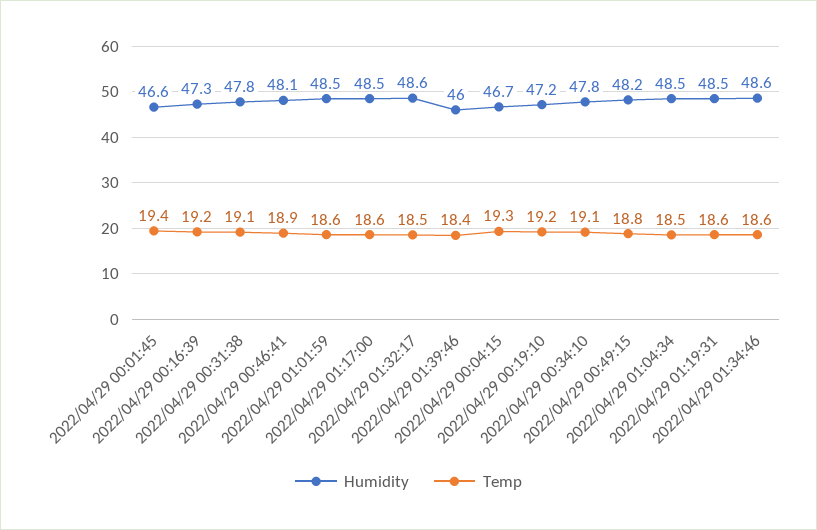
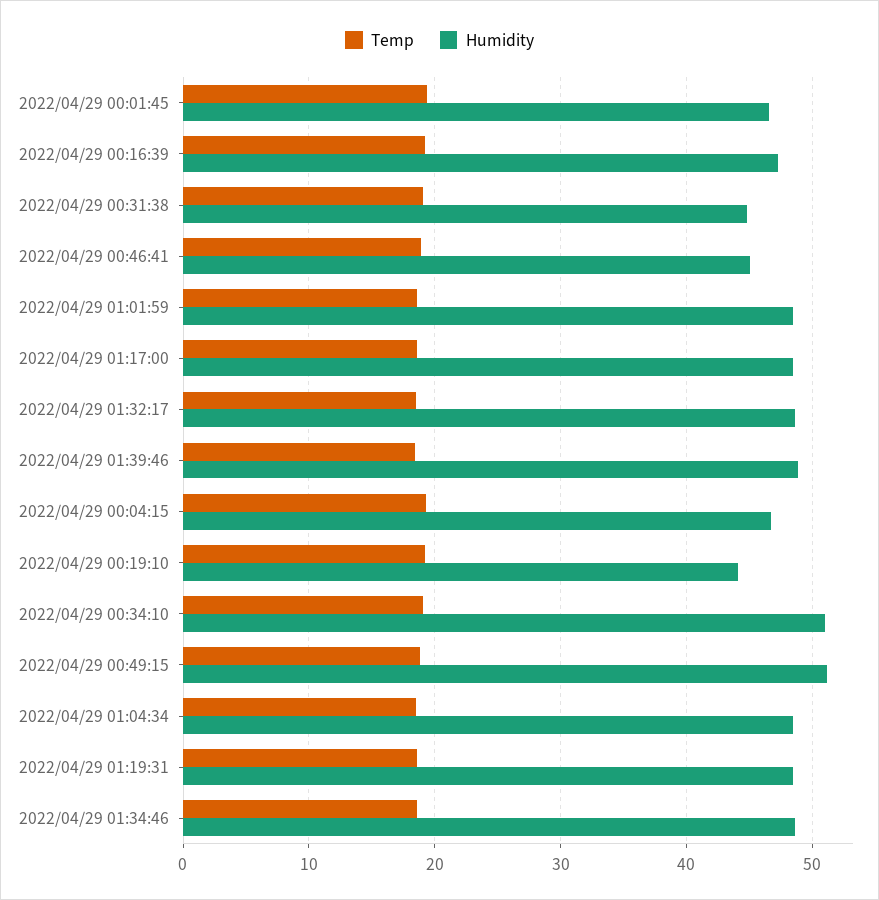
  {
    "Humidity": {
      "2022/04/29 00:01:45": 46.6,
      "2022/04/29 00:16:39": 47.3,
-     "2022/04/29 00:31:38": 47.8,
+     "2022/04/29 00:31:38": 45,
-     "2022/04/29 00:46:41": 48.1,
+     "2022/04/29 00:46:41": 45,
      "2022/04/29 01:01:59": 48.5,
      "2022/04/29 01:17:00": 48.5,
      "2022/04/29 01:32:17": 48.6,
-     "2022/04/29 01:39:46": 46,
+     "2022/04/29 01:39:46": 49,
      "2022/04/29 00:04:15": 46.7,
-     "2022/04/29 00:19:10": 47.2,
+     "2022/04/29 00:19:10": 44,
-     "2022/04/29 00:34:10": 47.8,
+     "2022/04/29 00:34:10": 51,
-     "2022/04/29 00:49:15": 48.2,
+     "2022/04/29 00:49:15": 51,
      "2022/04/29 01:04:34": 48.5,
      "2022/04/29 01:19:31": 48.5,
      "2022/04/29 01:34:46": 48.6
    },
    "Temp": {
      "2022/04/29 00:01:45": 19.4,
      "2022/04/29 00:16:39": 19.2,
      "2022/04/29 00:31:38": 19.1,
      "2022/04/29 00:46:41": 18.9,
      "2022/04/29 01:01:59": 18.6,
      "2022/04/29 01:17:00": 18.6,
      "2022/04/29 01:32:17": 18.5,
      "2022/04/29 01:39:46": 18.4,
      "2022/04/29 00:04:15": 19.3,
      "2022/04/29 00:19:10": 19.2,
      "2022/04/29 00:34:10": 19.1,
      "2022/04/29 00:49:15": 18.8,
      "2022/04/29 01:04:34": 18.5,
      "2022/04/29 01:19:31": 18.6,
      "2022/04/29 01:34:46": 18.6
    }
  }

